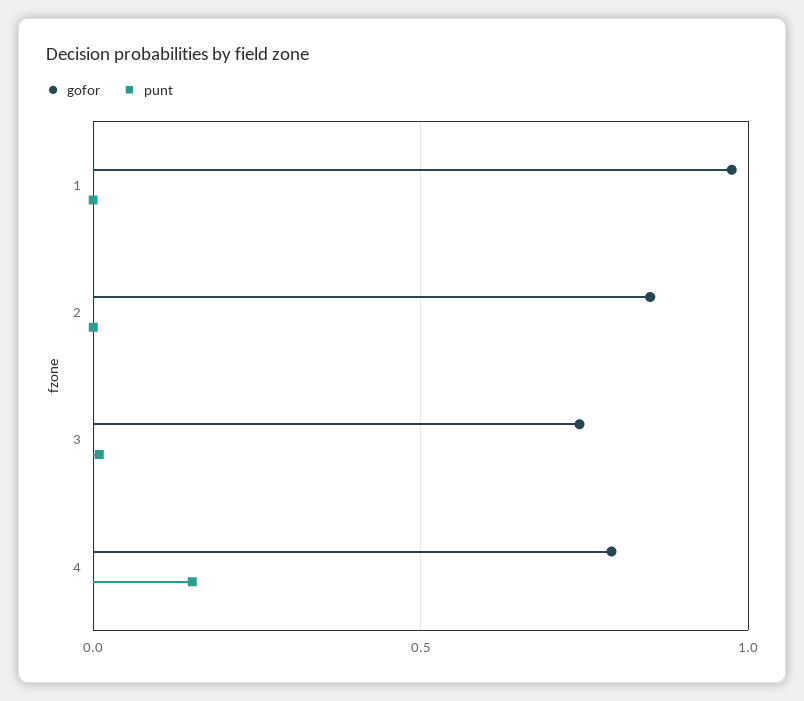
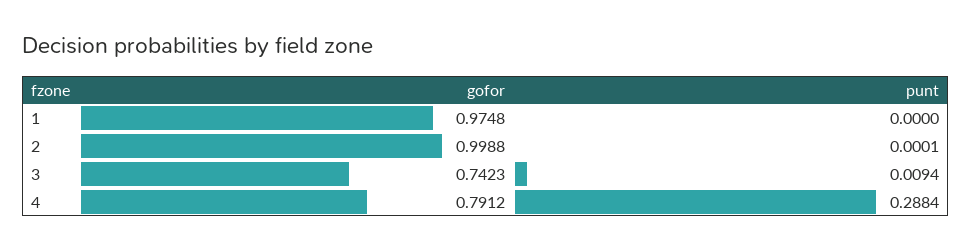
  {
    "gofor": {
      "1": 0.9748,
-     "2": 0.85,
+     "2": 0.9988,
      "3": 0.7423,
      "4": 0.7912
    },
    "punt": {
      "1": 0,
      "2": 0.0001,
      "3": 0.0094,
-     "4": 0.15
+     "4": 0.2884
    }
  }

